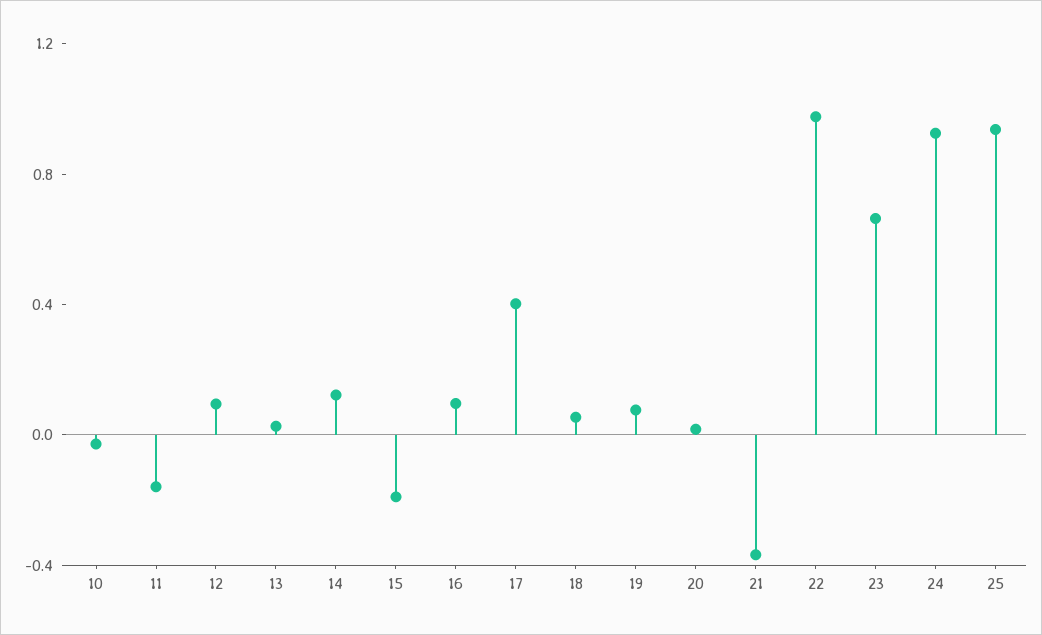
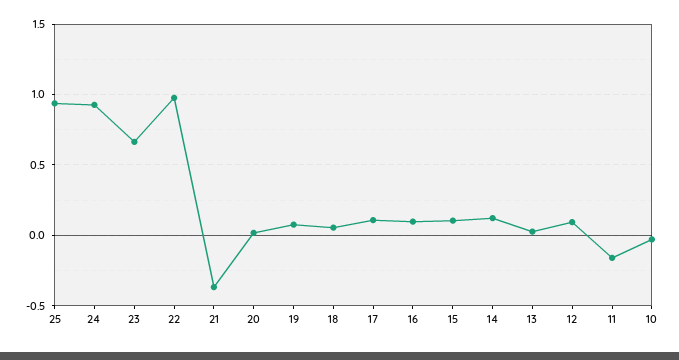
  {
    "10": -0.05,
    "11": -0.15,
    "12": 0.1,
    "13": 0.05,
    "14": 0.1,
-   "15": -0.2,
+   "15": 0.1,
    "16": 0.1,
-   "17": 0.4,
+   "17": 0.1,
    "18": 0.05,
    "19": 0.1,
    "20": 0,
    "21": -0.35,
    "22": 1,
    "23": 0.65,
    "24": 0.95,
    "25": 0.95
  }

